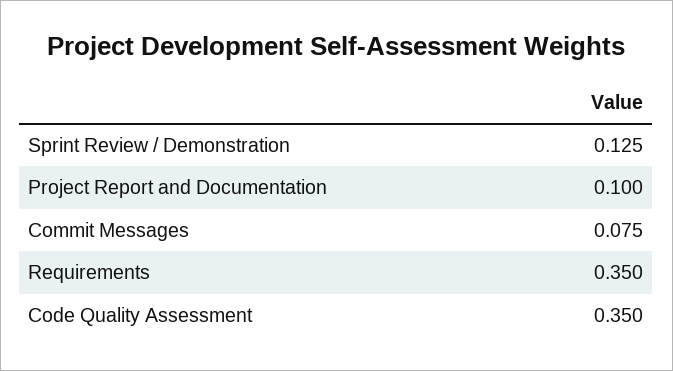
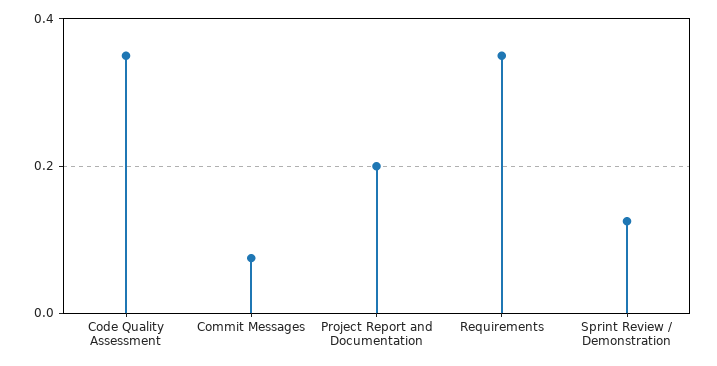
  {
    "Sprint Review / Demonstration": 0.125,
-   "Project Report and Documentation": 0.1,
+   "Project Report and Documentation": 0.2,
    "Commit Messages": 0.075,
    "Requirements": 0.35,
    "Code Quality Assessment": 0.35
  }

